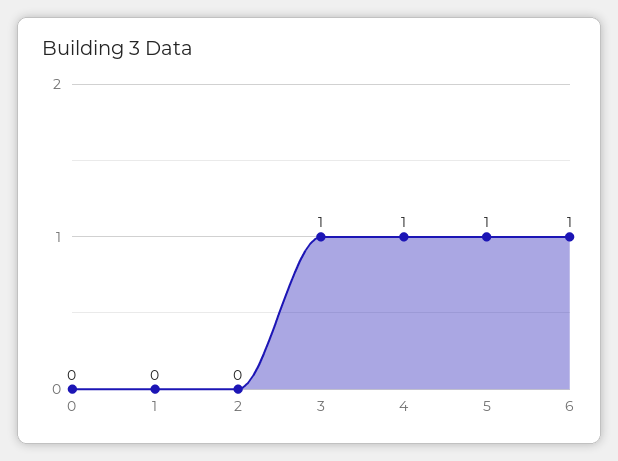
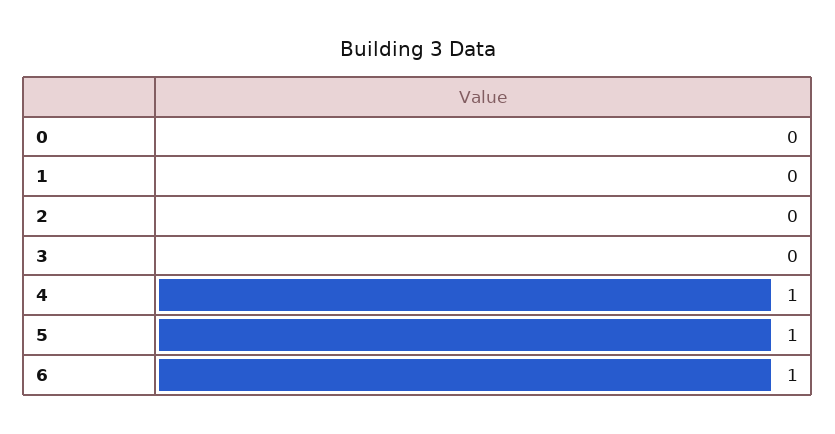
  {
    "0": 0,
    "1": 0,
    "2": 0,
-   "3": 1,
+   "3": 0,
    "4": 1,
    "5": 1,
    "6": 1
  }

